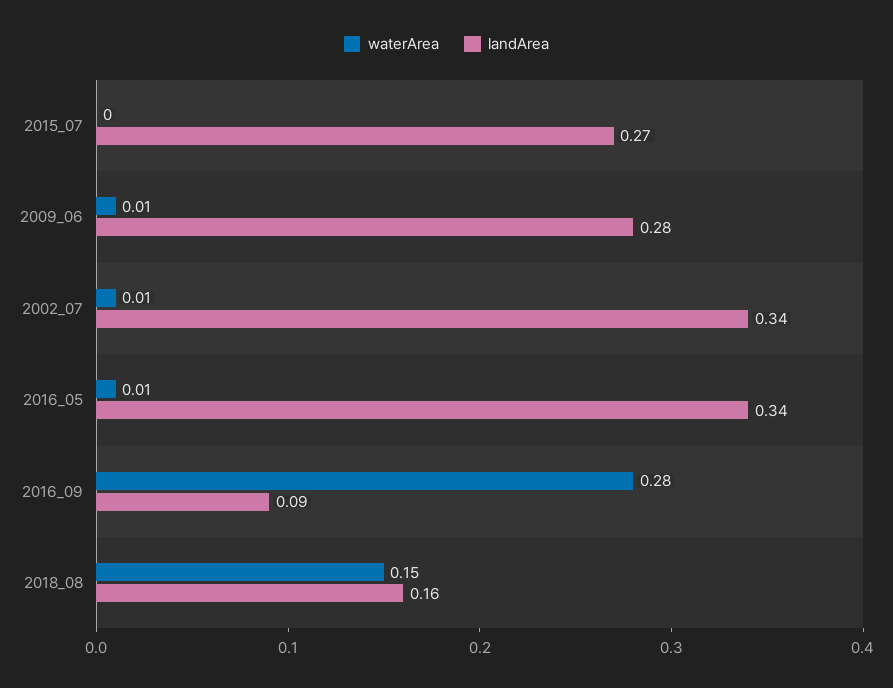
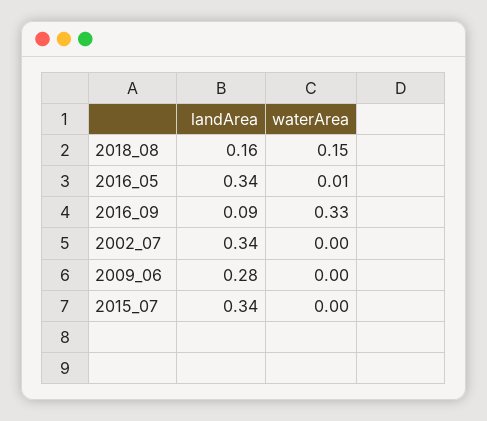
  {
    "waterArea": {
      "2015_07": 0,
-     "2009_06": 0.01,
+     "2009_06": 0,
-     "2002_07": 0.01,
+     "2002_07": 0,
      "2016_05": 0.01,
-     "2016_09": 0.28,
+     "2016_09": 0.33,
      "2018_08": 0.15
    },
    "landArea": {
-     "2015_07": 0.27,
+     "2015_07": 0.34,
      "2009_06": 0.28,
      "2002_07": 0.34,
      "2016_05": 0.34,
      "2016_09": 0.09,
      "2018_08": 0.16
    }
  }

